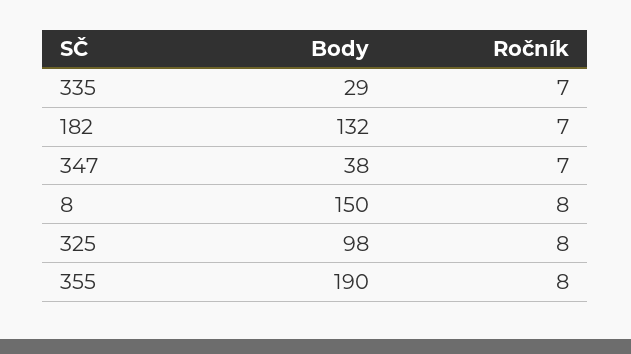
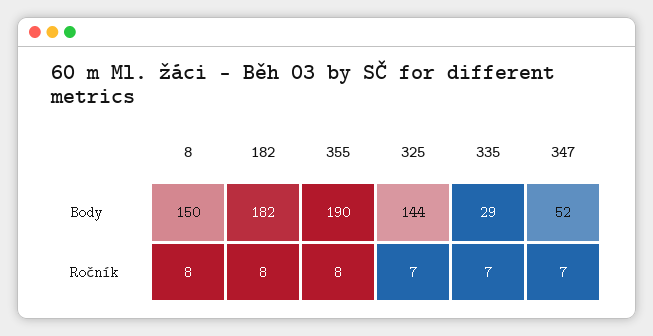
  {
    "Body": {
      "335": 29,
-     "182": 132,
+     "182": 182,
-     "347": 38,
+     "347": 52,
      "8": 150,
-     "325": 98,
+     "325": 144,
      "355": 190
    },
    "Ročník": {
      "335": 7,
-     "182": 7,
+     "182": 8,
      "347": 7,
      "8": 8,
-     "325": 8,
+     "325": 7,
      "355": 8
    }
  }

